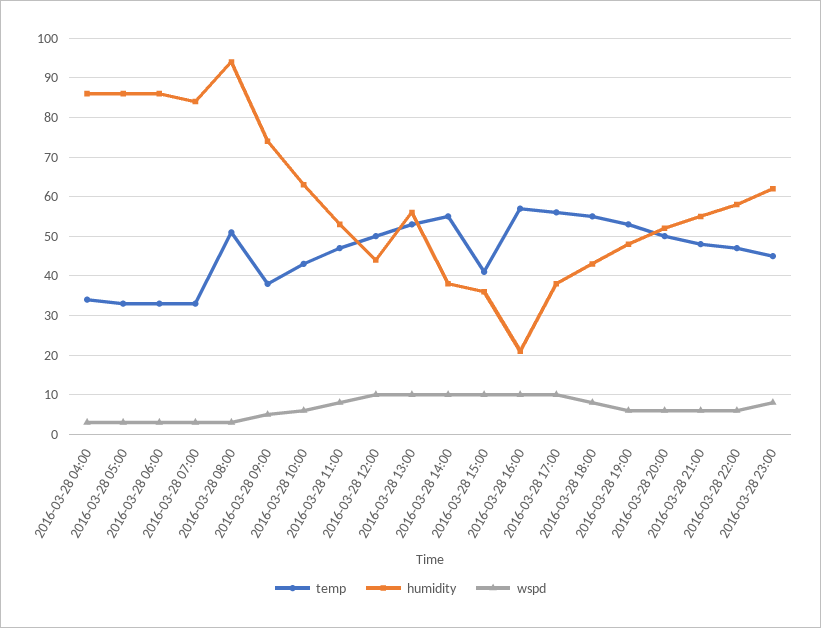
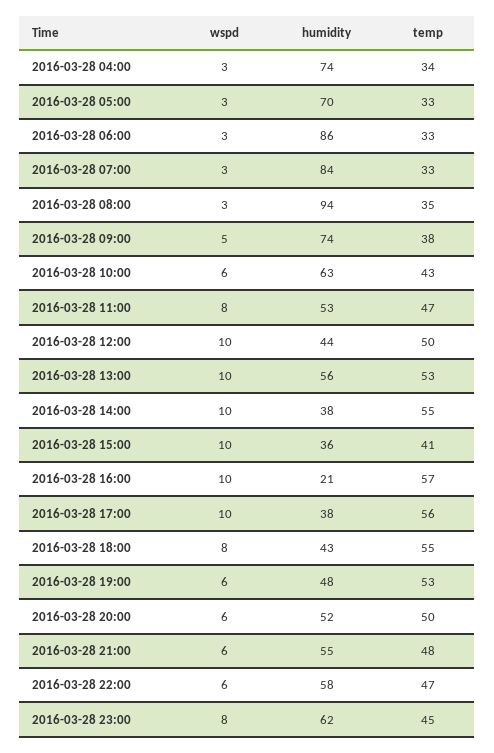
  {
    "temp": {
      "2016-03-28 04:00": 34,
      "2016-03-28 05:00": 33,
      "2016-03-28 06:00": 33,
      "2016-03-28 07:00": 33,
-     "2016-03-28 08:00": 50,
+     "2016-03-28 08:00": 35,
      "2016-03-28 09:00": 38,
      "2016-03-28 10:00": 43,
      "2016-03-28 11:00": 47,
      "2016-03-28 12:00": 50,
      "2016-03-28 13:00": 53,
      "2016-03-28 14:00": 55,
      "2016-03-28 15:00": 41,
      "2016-03-28 16:00": 57,
      "2016-03-28 17:00": 56,
      "2016-03-28 18:00": 55,
      "2016-03-28 19:00": 53,
      "2016-03-28 20:00": 50,
      "2016-03-28 21:00": 48,
      "2016-03-28 22:00": 47,
      "2016-03-28 23:00": 45
    },
    "humidity": {
-     "2016-03-28 04:00": 85,
+     "2016-03-28 04:00": 74,
-     "2016-03-28 05:00": 85,
+     "2016-03-28 05:00": 70,
      "2016-03-28 06:00": 86,
      "2016-03-28 07:00": 84,
      "2016-03-28 08:00": 94,
      "2016-03-28 09:00": 74,
      "2016-03-28 10:00": 63,
      "2016-03-28 11:00": 53,
      "2016-03-28 12:00": 44,
      "2016-03-28 13:00": 56,
      "2016-03-28 14:00": 38,
      "2016-03-28 15:00": 36,
      "2016-03-28 16:00": 21,
      "2016-03-28 17:00": 38,
      "2016-03-28 18:00": 43,
      "2016-03-28 19:00": 48,
      "2016-03-28 20:00": 52,
      "2016-03-28 21:00": 55,
      "2016-03-28 22:00": 58,
      "2016-03-28 23:00": 62
    },
    "wspd": {
      "2016-03-28 04:00": 3,
      "2016-03-28 05:00": 3,
      "2016-03-28 06:00": 3,
      "2016-03-28 07:00": 3,
      "2016-03-28 08:00": 3,
      "2016-03-28 09:00": 5,
      "2016-03-28 10:00": 6,
      "2016-03-28 11:00": 8,
      "2016-03-28 12:00": 10,
      "2016-03-28 13:00": 10,
      "2016-03-28 14:00": 10,
      "2016-03-28 15:00": 10,
      "2016-03-28 16:00": 10,
      "2016-03-28 17:00": 10,
      "2016-03-28 18:00": 8,
      "2016-03-28 19:00": 6,
      "2016-03-28 20:00": 6,
      "2016-03-28 21:00": 6,
      "2016-03-28 22:00": 6,
      "2016-03-28 23:00": 8
    }
  }

